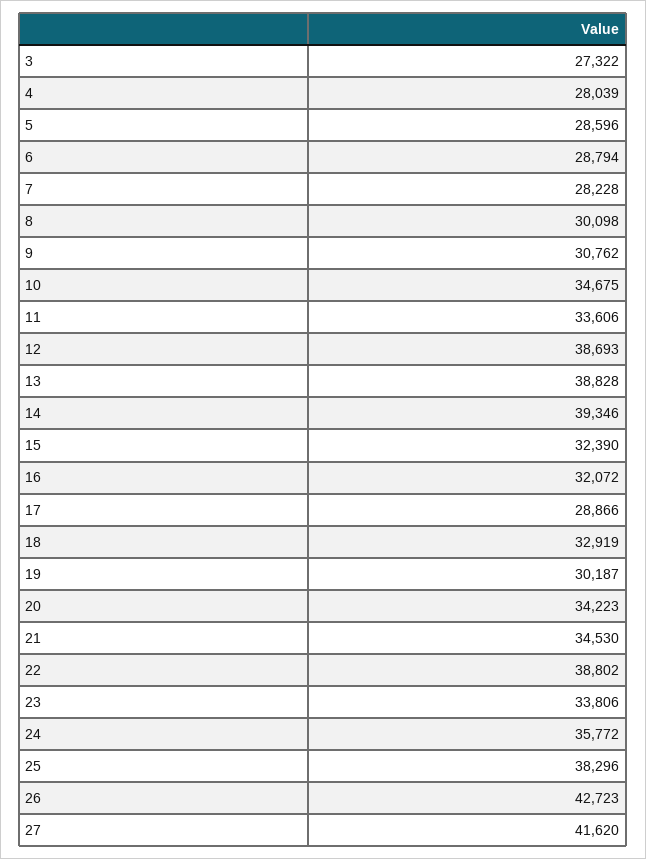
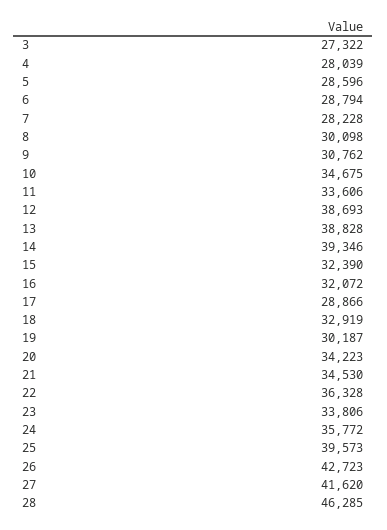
  {
    "3": 27322,
    "4": 28039,
    "5": 28596,
    "6": 28794,
    "7": 28228,
    "8": 30098,
    "9": 30762,
    "10": 34675,
    "11": 33606,
    "12": 38693,
    "13": 38828,
    "14": 39346,
    "15": 32390,
    "16": 32072,
    "17": 28866,
    "18": 32919,
    "19": 30187,
    "20": 34223,
    "21": 34530,
-   "22": 38802,
+   "22": 36328,
    "23": 33806,
    "24": 35772,
-   "25": 38296,
+   "25": 39573,
    "26": 42723,
-   "27": 41620
+   "27": 41620,
+   "28": 46285
  }

